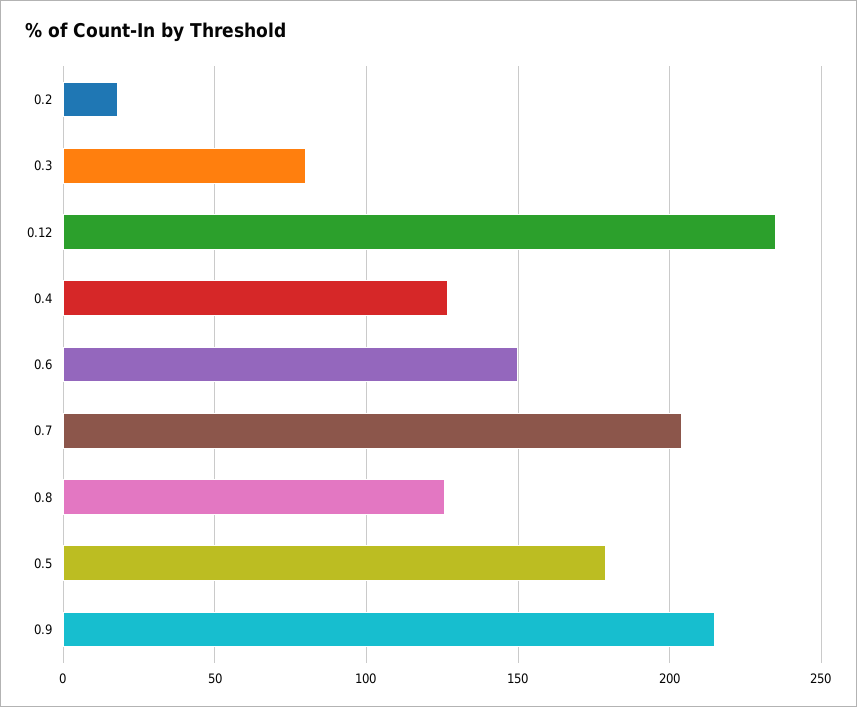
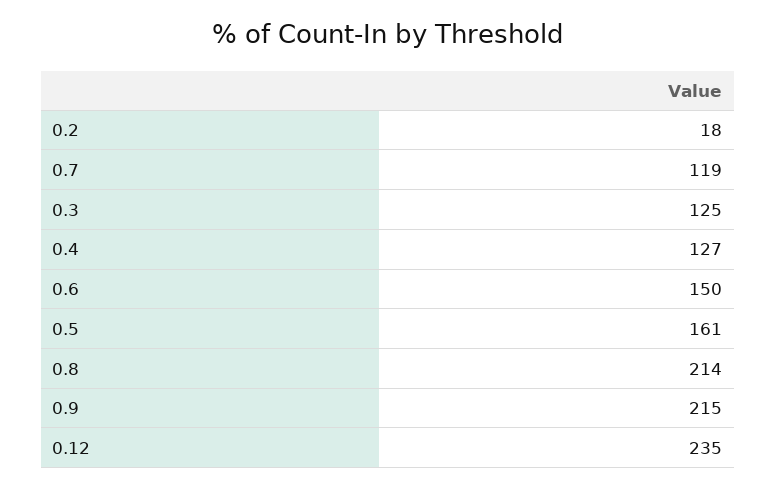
  {
    "0.2": 18,
-   "0.3": 80,
+   "0.3": 125,
    "0.12": 235,
    "0.4": 127,
    "0.6": 150,
-   "0.7": 205,
+   "0.7": 119,
-   "0.8": 125,
+   "0.8": 214,
-   "0.5": 180,
+   "0.5": 161,
    "0.9": 215
  }

